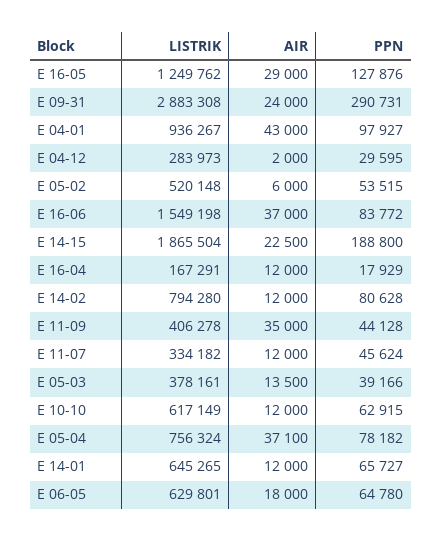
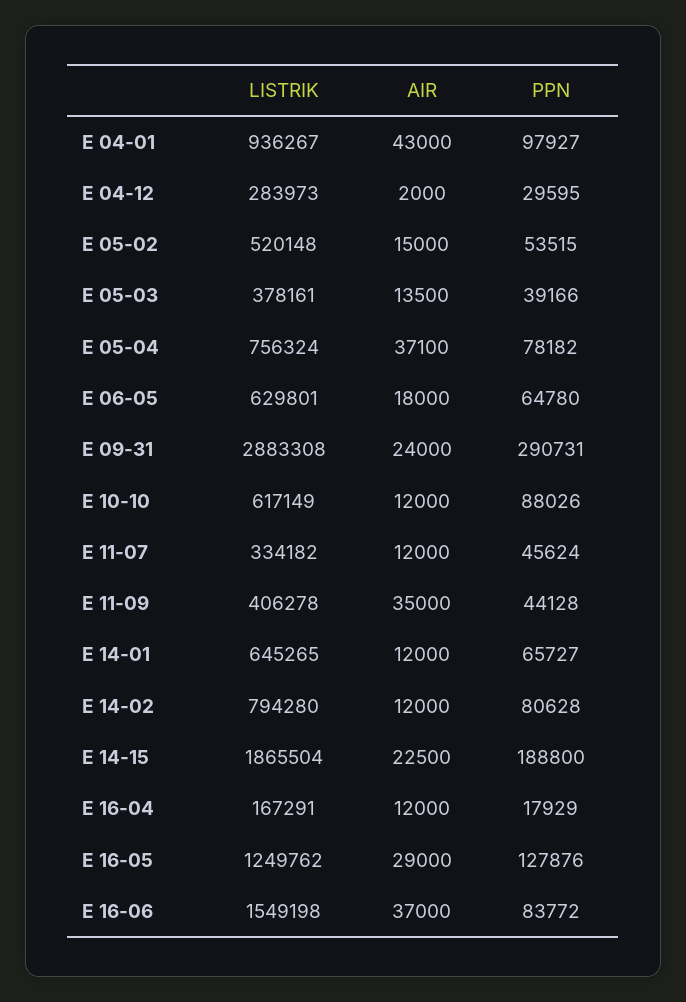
  {
    "LISTRIK": {
      "E 16-05": 1249762,
      "E 09-31": 2883308,
      "E 04-01": 936267,
      "E 04-12": 283973,
      "E 05-02": 520148,
      "E 16-06": 1549198,
      "E 14-15": 1865504,
      "E 16-04": 167291,
      "E 14-02": 794280,
      "E 11-09": 406278,
      "E 11-07": 334182,
      "E 05-03": 378161,
      "E 10-10": 617149,
      "E 05-04": 756324,
      "E 14-01": 645265,
      "E 06-05": 629801
    },
    "AIR": {
      "E 16-05": 29000,
      "E 09-31": 24000,
      "E 04-01": 43000,
      "E 04-12": 2000,
-     "E 05-02": 6000,
+     "E 05-02": 15000,
      "E 16-06": 37000,
      "E 14-15": 22500,
      "E 16-04": 12000,
      "E 14-02": 12000,
      "E 11-09": 35000,
      "E 11-07": 12000,
      "E 05-03": 13500,
      "E 10-10": 12000,
      "E 05-04": 37100,
      "E 14-01": 12000,
      "E 06-05": 18000
    },
    "PPN": {
      "E 16-05": 127876,
      "E 09-31": 290731,
      "E 04-01": 97927,
      "E 04-12": 29595,
      "E 05-02": 53515,
      "E 16-06": 83772,
      "E 14-15": 188800,
      "E 16-04": 17929,
      "E 14-02": 80628,
      "E 11-09": 44128,
      "E 11-07": 45624,
      "E 05-03": 39166,
-     "E 10-10": 62915,
+     "E 10-10": 88026,
      "E 05-04": 78182,
      "E 14-01": 65727,
      "E 06-05": 64780
    }
  }

